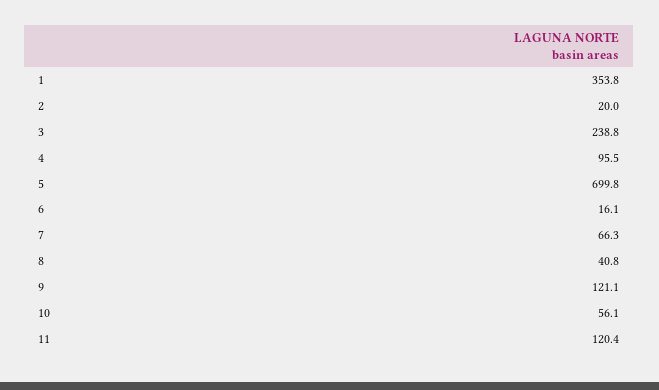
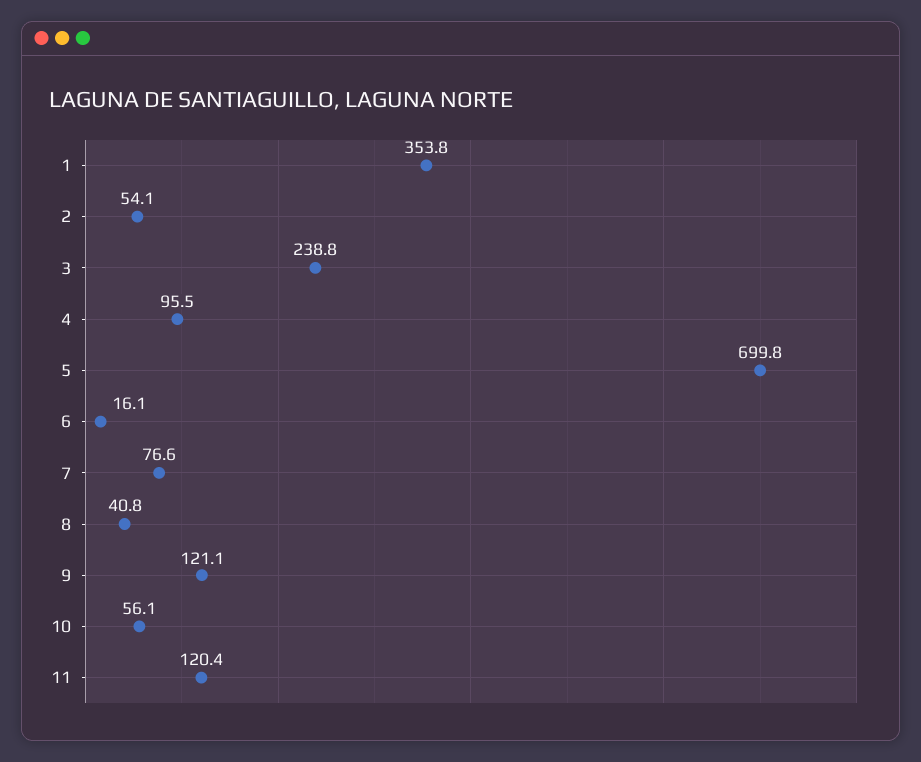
  {
    "1": 353.8,
-   "2": 20,
+   "2": 54.1,
    "3": 238.8,
    "4": 95.5,
    "5": 699.8,
    "6": 16.1,
-   "7": 66.3,
+   "7": 76.6,
    "8": 40.8,
    "9": 121.1,
    "10": 56.1,
    "11": 120.4
  }

